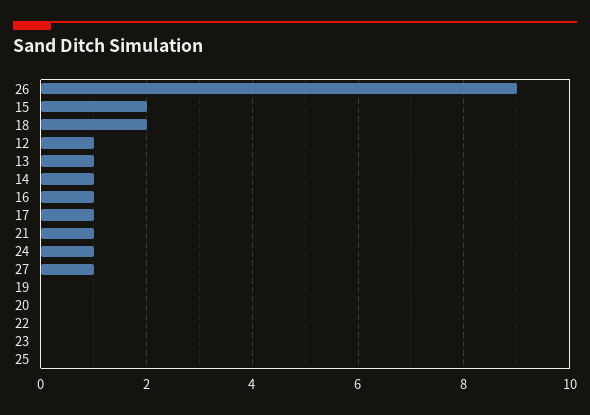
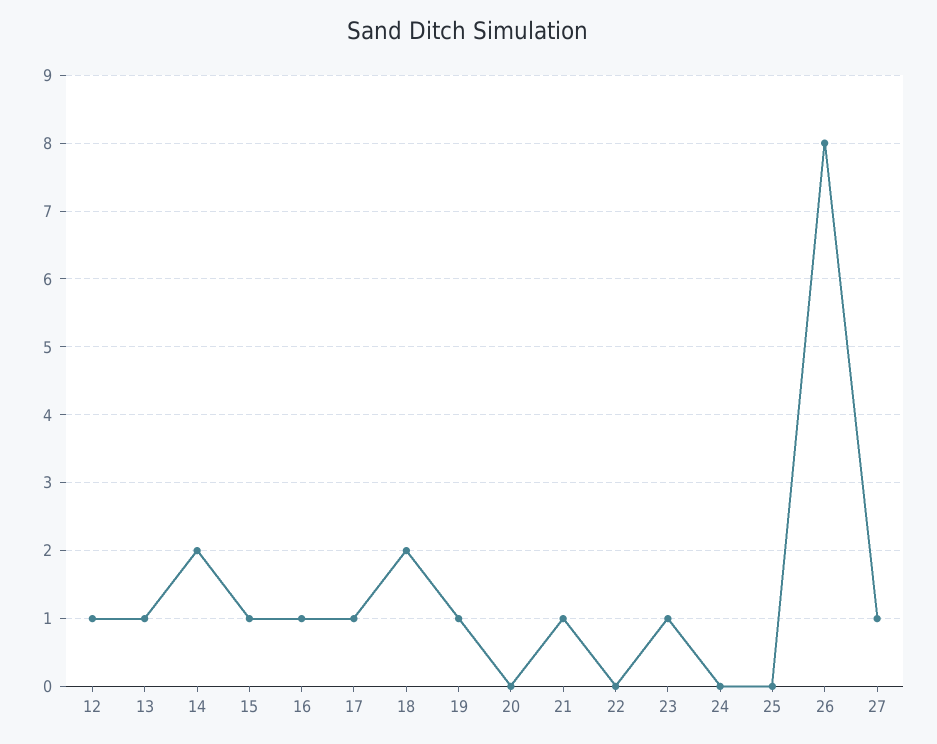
  {
-   "26": 9,
+   "26": 8,
-   "15": 2,
+   "15": 1,
    "18": 2,
    "12": 1,
    "13": 1,
-   "14": 1,
+   "14": 2,
    "16": 1,
    "17": 1,
    "21": 1,
-   "24": 1,
+   "24": 0,
    "27": 1,
-   "19": 0,
+   "19": 1,
    "20": 0,
    "22": 0,
-   "23": 0,
+   "23": 1,
    "25": 0
  }

